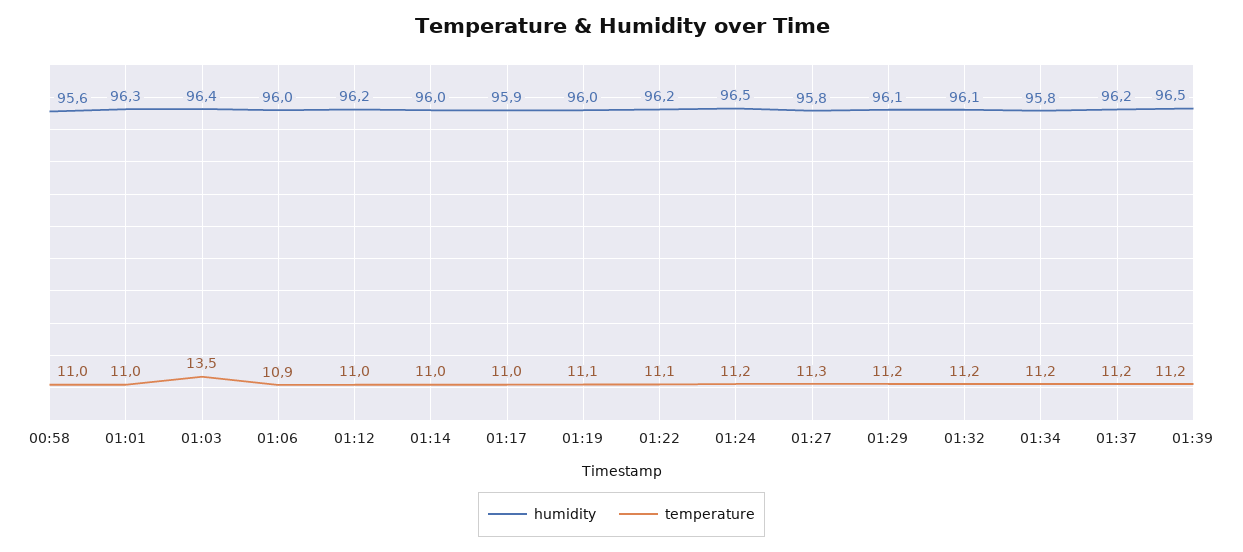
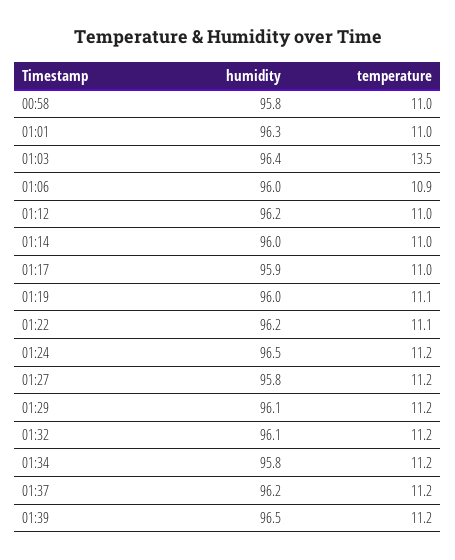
  {
    "humidity": {
-     "00:58": 95.6,
+     "00:58": 95.8,
      "01:01": 96.3,
      "01:03": 96.4,
      "01:06": 96,
      "01:12": 96.2,
      "01:14": 96,
      "01:17": 95.9,
      "01:19": 96,
      "01:22": 96.2,
      "01:24": 96.5,
      "01:27": 95.8,
      "01:29": 96.1,
      "01:32": 96.1,
      "01:34": 95.8,
      "01:37": 96.2,
      "01:39": 96.5
    },
    "temperature": {
      "00:58": 11,
      "01:01": 11,
      "01:03": 13.5,
      "01:06": 10.9,
      "01:12": 11,
      "01:14": 11,
      "01:17": 11,
      "01:19": 11.1,
      "01:22": 11.1,
      "01:24": 11.2,
-     "01:27": 11.3,
+     "01:27": 11.2,
      "01:29": 11.2,
      "01:32": 11.2,
      "01:34": 11.2,
      "01:37": 11.2,
      "01:39": 11.2
    }
  }

